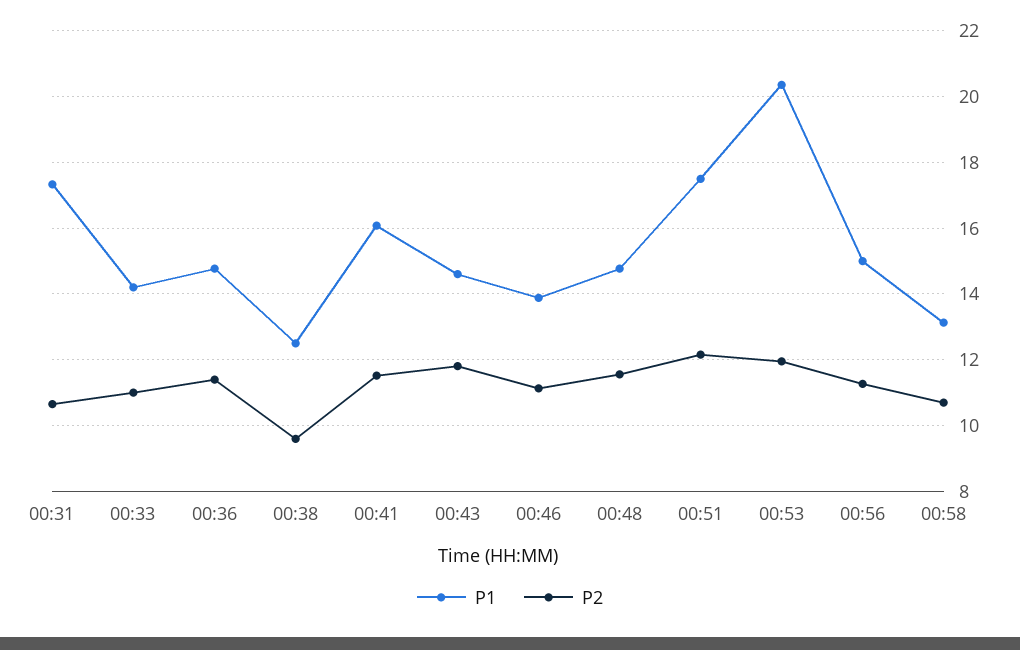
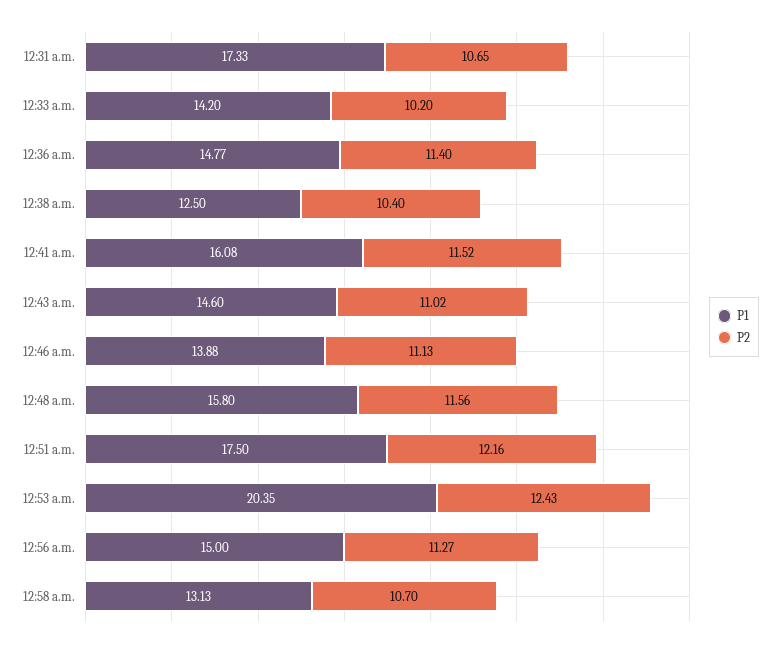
  {
    "P1": {
      "00:31": 17.33,
      "00:33": 14.2,
      "00:36": 14.77,
      "00:38": 12.5,
      "00:41": 16.08,
      "00:43": 14.6,
      "00:46": 13.88,
-     "00:48": 14.8,
+     "00:48": 15.8,
      "00:51": 17.5,
      "00:53": 20.35,
      "00:56": 15,
      "00:58": 13.13
    },
    "P2": {
      "00:31": 10.65,
-     "00:33": 11,
+     "00:33": 10.2,
      "00:36": 11.4,
-     "00:38": 9.6,
+     "00:38": 10.4,
      "00:41": 11.52,
-     "00:43": 11.8,
+     "00:43": 11.02,
      "00:46": 11.13,
      "00:48": 11.56,
      "00:51": 12.16,
-     "00:53": 12,
+     "00:53": 12.43,
      "00:56": 11.27,
      "00:58": 10.7
    }
  }

